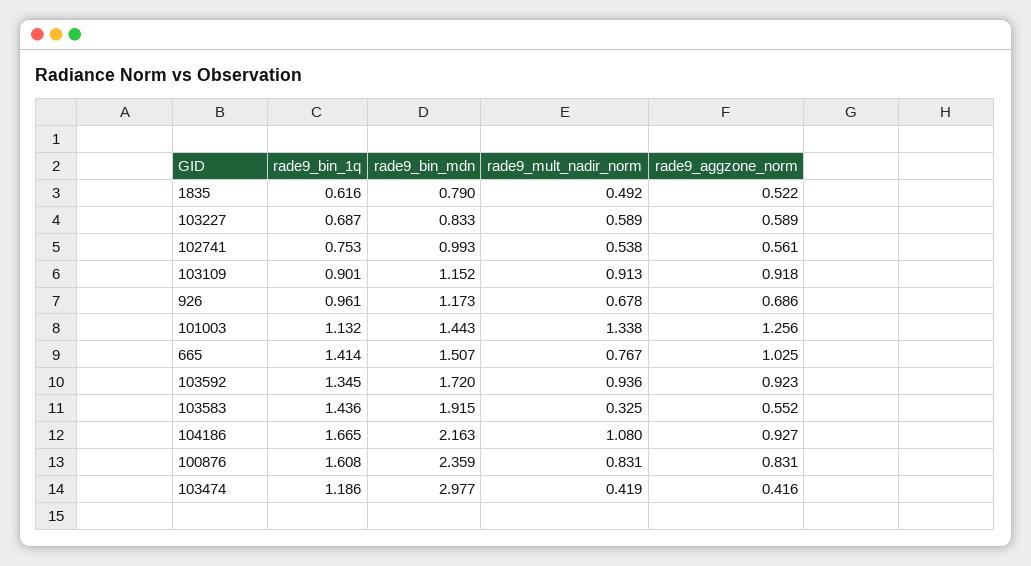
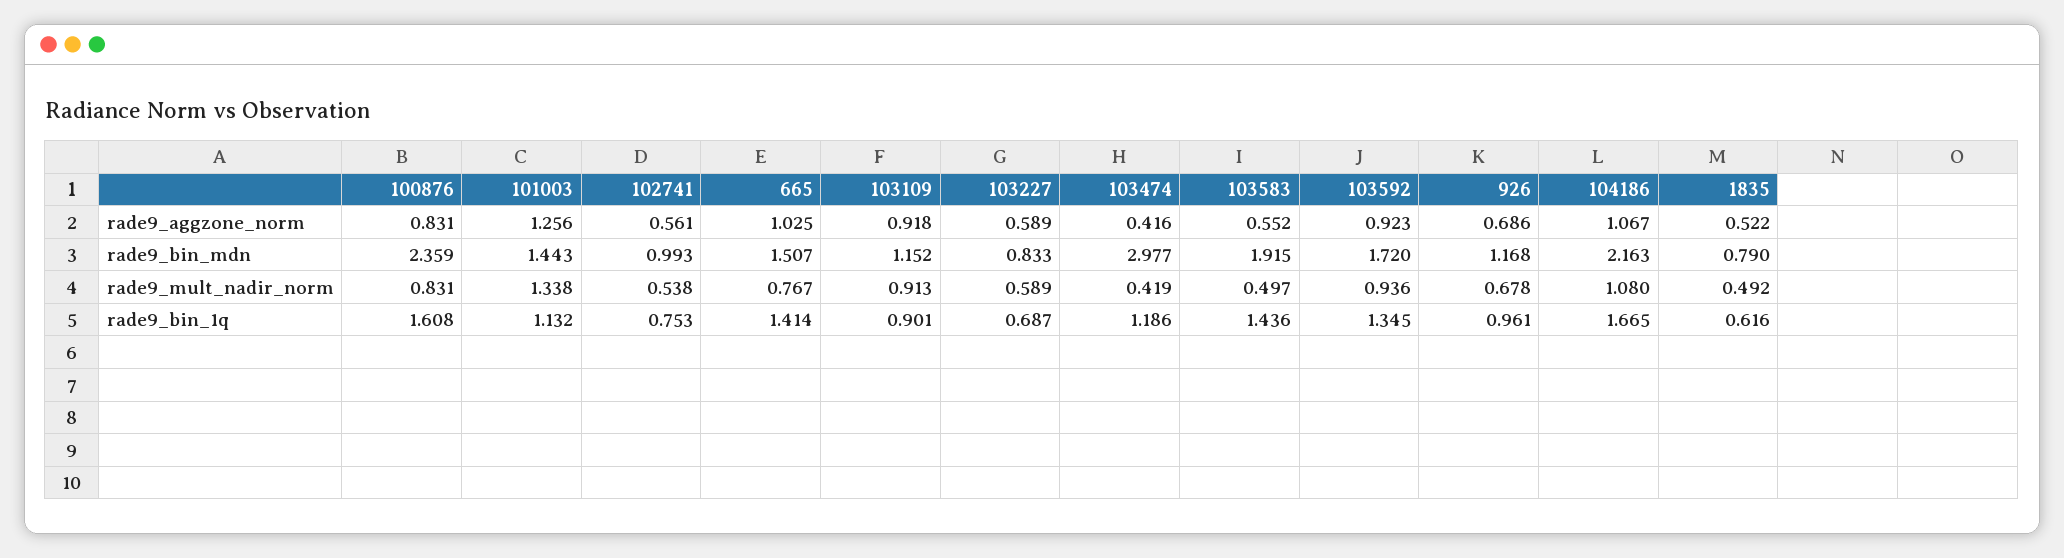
  {
    "rade9_bin_1q": {
      "1835": 0.616,
      "103227": 0.687,
      "102741": 0.753,
      "103109": 0.901,
      "926": 0.961,
      "101003": 1.132,
      "665": 1.414,
      "103592": 1.345,
      "103583": 1.436,
      "104186": 1.665,
      "100876": 1.608,
      "103474": 1.186
    },
    "rade9_bin_mdn": {
      "1835": 0.79,
      "103227": 0.833,
      "102741": 0.993,
      "103109": 1.152,
-     "926": 1.173,
+     "926": 1.168,
      "101003": 1.443,
      "665": 1.507,
      "103592": 1.72,
      "103583": 1.915,
      "104186": 2.163,
      "100876": 2.359,
      "103474": 2.977
    },
    "rade9_mult_nadir_norm": {
      "1835": 0.492,
      "103227": 0.589,
      "102741": 0.538,
      "103109": 0.913,
      "926": 0.678,
      "101003": 1.338,
      "665": 0.767,
      "103592": 0.936,
-     "103583": 0.325,
+     "103583": 0.497,
      "104186": 1.08,
      "100876": 0.831,
      "103474": 0.419
    },
    "rade9_aggzone_norm": {
      "1835": 0.522,
      "103227": 0.589,
      "102741": 0.561,
      "103109": 0.918,
      "926": 0.686,
      "101003": 1.256,
      "665": 1.025,
      "103592": 0.923,
      "103583": 0.552,
-     "104186": 0.927,
+     "104186": 1.067,
      "100876": 0.831,
      "103474": 0.416
    }
  }

